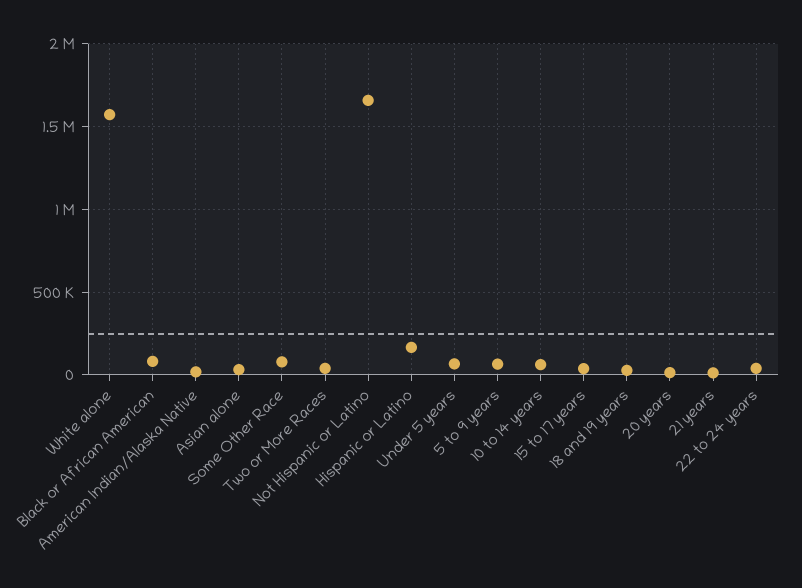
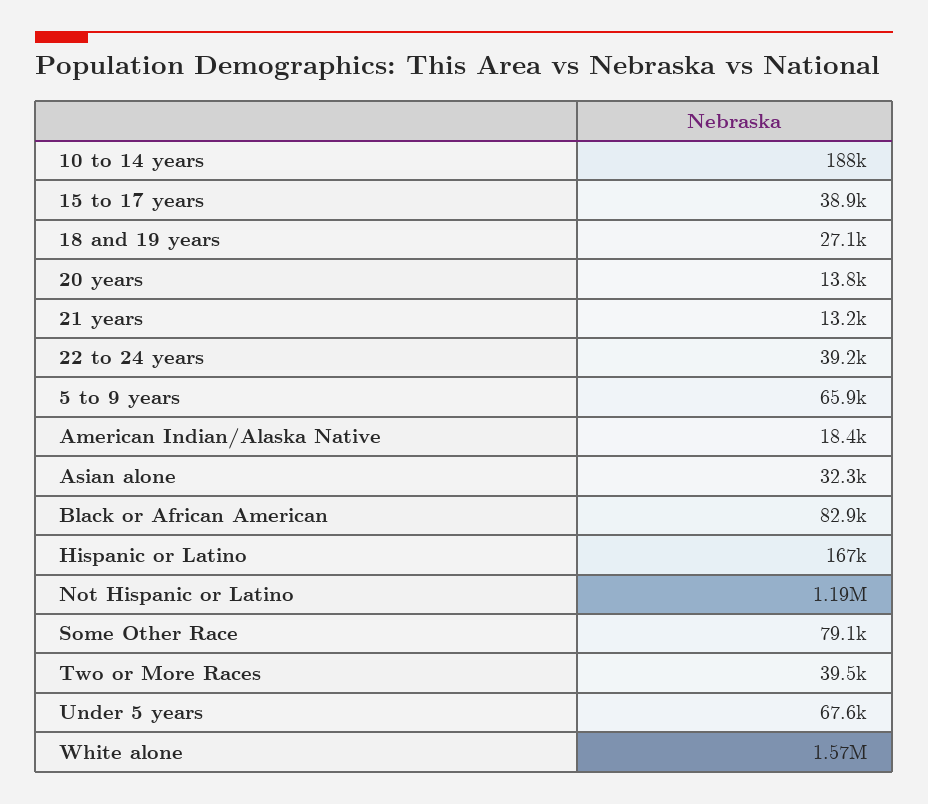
  {
    "White alone": 1570000,
    "Black or African American": 82900,
    "American Indian/Alaska Native": 18400,
    "Asian alone": 32300,
    "Some Other Race": 79100,
    "Two or More Races": 39500,
-   "Not Hispanic or Latino": 1650000,
+   "Not Hispanic or Latino": 1190000,
    "Hispanic or Latino": 167000,
    "Under 5 years": 67600,
    "5 to 9 years": 65900,
-   "10 to 14 years": 50000,
+   "10 to 14 years": 188000,
    "15 to 17 years": 38900,
    "18 and 19 years": 27100,
    "20 years": 13800,
    "21 years": 13200,
    "22 to 24 years": 39200
  }

